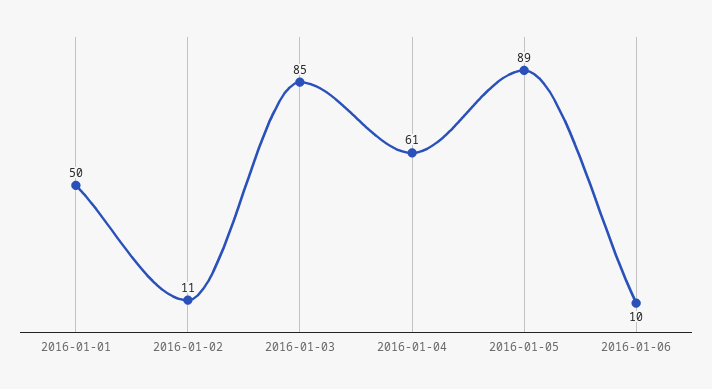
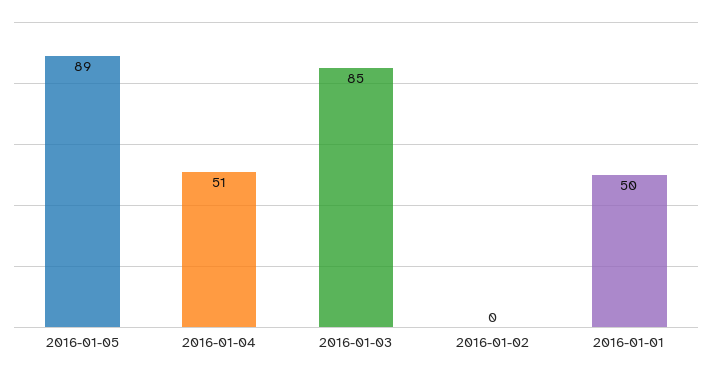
  {
    "2016-01-01": 50,
-   "2016-01-02": 11,
+   "2016-01-02": 0,
    "2016-01-03": 85,
-   "2016-01-04": 61,
+   "2016-01-04": 51,
-   "2016-01-05": 89,
+   "2016-01-05": 89
-   "2016-01-06": 10
  }

